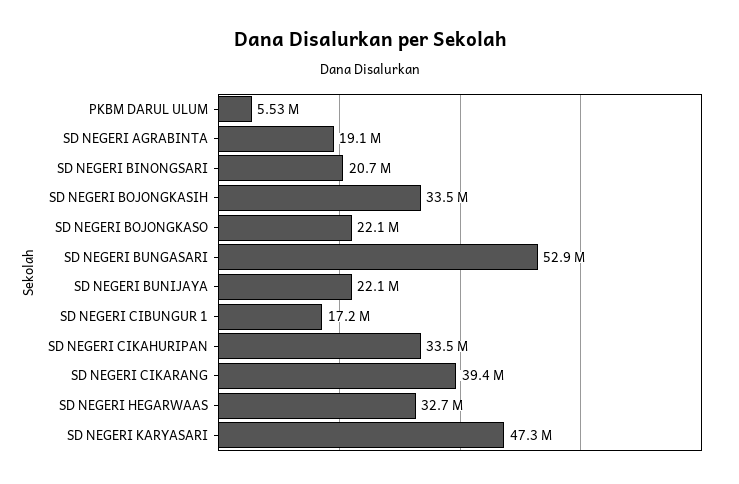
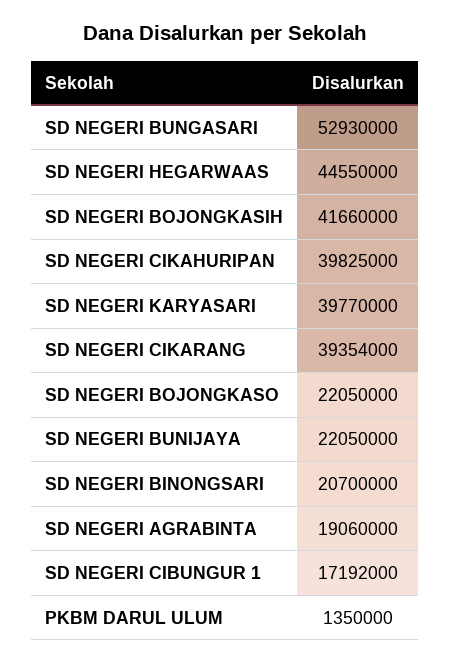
  {
-   "PKBM DARUL ULUM": 5530000,
+   "PKBM DARUL ULUM": 1350000,
    "SD NEGERI AGRABINTA": 19060000,
    "SD NEGERI BINONGSARI": 20700000,
-   "SD NEGERI BOJONGKASIH": 33500000,
+   "SD NEGERI BOJONGKASIH": 41660000,
    "SD NEGERI BOJONGKASO": 22050000,
    "SD NEGERI BUNGASARI": 52930000,
    "SD NEGERI BUNIJAYA": 22050000,
    "SD NEGERI CIBUNGUR 1": 17192000,
-   "SD NEGERI CIKAHURIPAN": 33500000,
+   "SD NEGERI CIKAHURIPAN": 39825000,
    "SD NEGERI CIKARANG": 39354000,
-   "SD NEGERI HEGARWAAS": 32700000,
+   "SD NEGERI HEGARWAAS": 44550000,
-   "SD NEGERI KARYASARI": 47300000
+   "SD NEGERI KARYASARI": 39770000
  }

